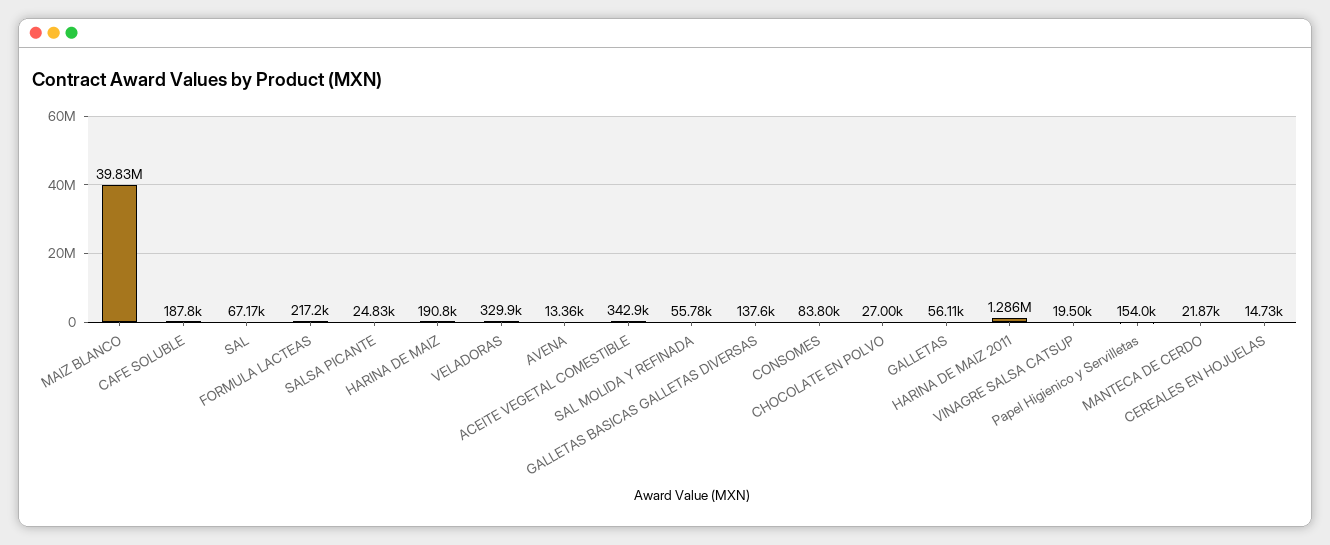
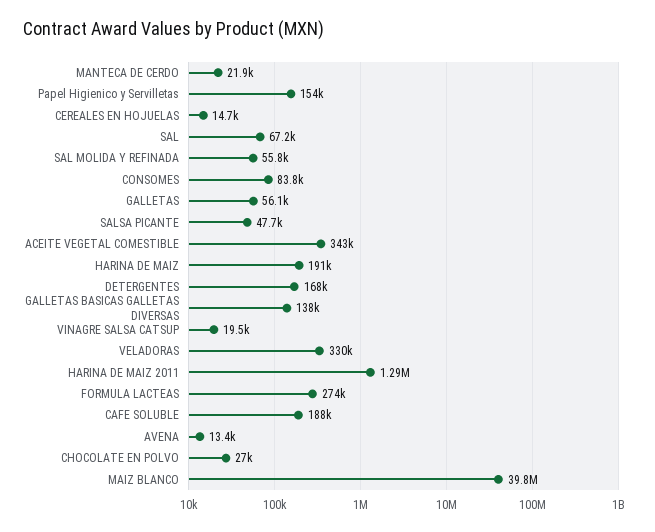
  {
    "MAIZ BLANCO": 39830000,
    "CAFE SOLUBLE": 187800,
    "SAL": 67170,
-   "FORMULA LACTEAS": 217200,
+   "FORMULA LACTEAS": 274000,
-   "SALSA PICANTE": 24830,
+   "SALSA PICANTE": 47700,
    "HARINA DE MAIZ": 190800,
    "VELADORAS": 329900,
    "AVENA": 13360,
    "ACEITE VEGETAL COMESTIBLE": 342900,
    "SAL MOLIDA Y REFINADA": 55780,
    "GALLETAS BASICAS GALLETAS DIVERSAS": 137600,
    "CONSOMES": 83800,
    "CHOCOLATE EN POLVO": 27000,
    "GALLETAS": 56110,
    "HARINA DE MAIZ 2011": 1286000,
    "VINAGRE SALSA CATSUP": 19500,
    "Papel Higienico y Servilletas": 154000,
    "MANTECA DE CERDO": 21870,
-   "CEREALES EN HOJUELAS": 14730
+   "CEREALES EN HOJUELAS": 14730,
+   "DETERGENTES": 168000
  }

